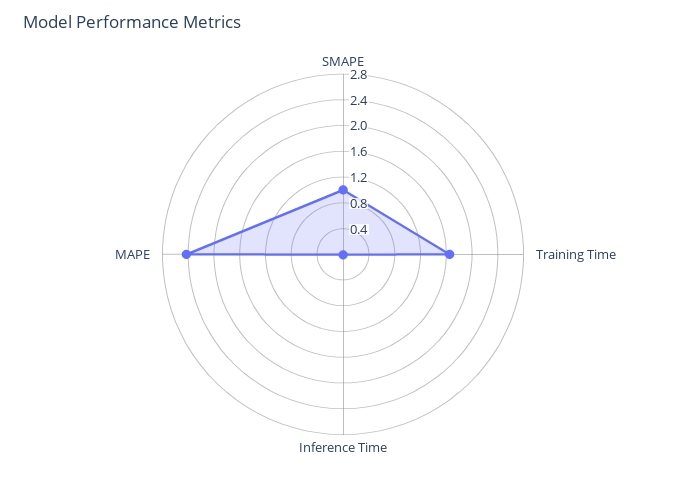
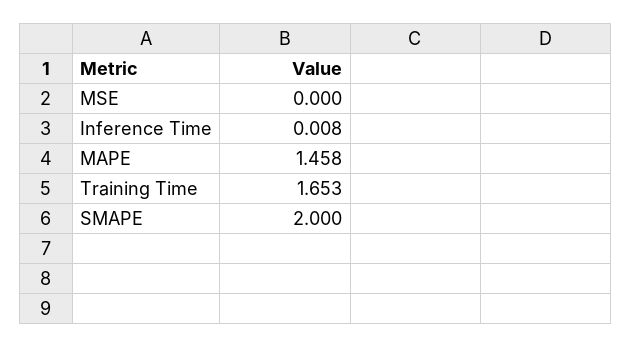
  {
-   "SMAPE": 1,
+   "SMAPE": 2,
    "Training Time": 1.653,
    "Inference Time": 0.008,
-   "MAPE": 2.4
+   "MAPE": 1.458,
+   "MSE": 0
  }

